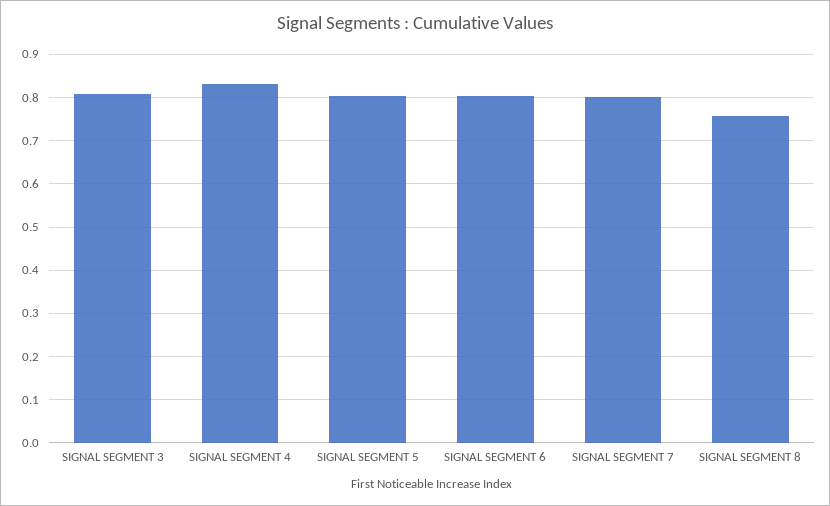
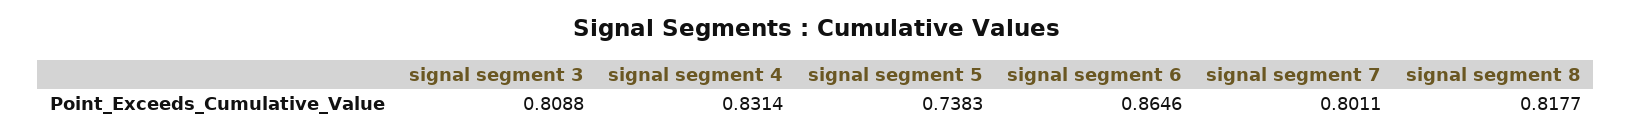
  {
    "SIGNAL SEGMENT 3": 0.8088,
    "SIGNAL SEGMENT 4": 0.8314,
-   "SIGNAL SEGMENT 5": 0.8,
+   "SIGNAL SEGMENT 5": 0.7383,
-   "SIGNAL SEGMENT 6": 0.8,
+   "SIGNAL SEGMENT 6": 0.8646,
    "SIGNAL SEGMENT 7": 0.8011,
-   "SIGNAL SEGMENT 8": 0.76
+   "SIGNAL SEGMENT 8": 0.8177
  }

